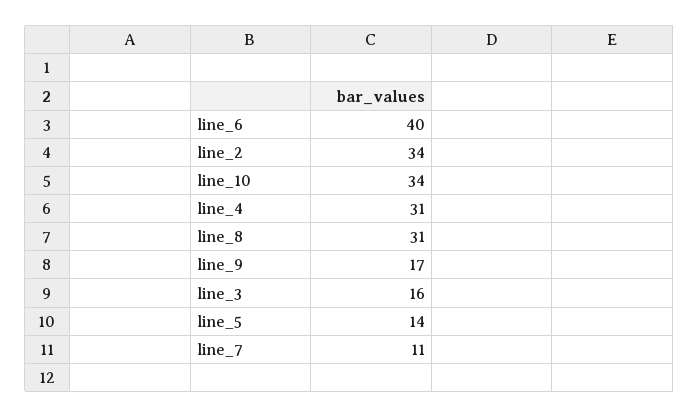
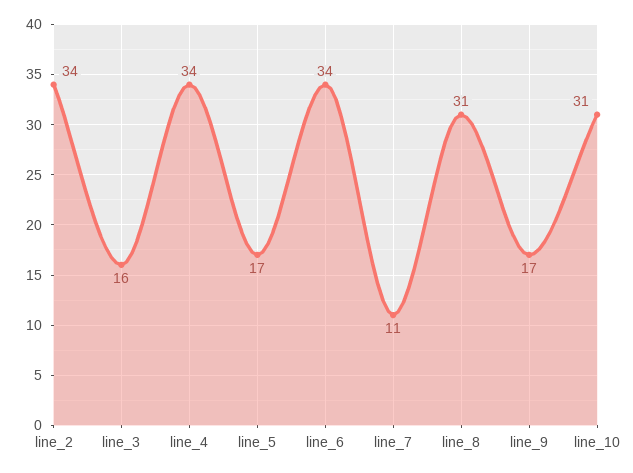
  {
-   "line_6": 40,
+   "line_6": 34,
    "line_2": 34,
-   "line_10": 34,
+   "line_10": 31,
-   "line_4": 31,
+   "line_4": 34,
    "line_8": 31,
    "line_9": 17,
    "line_3": 16,
-   "line_5": 14,
+   "line_5": 17,
    "line_7": 11
  }

